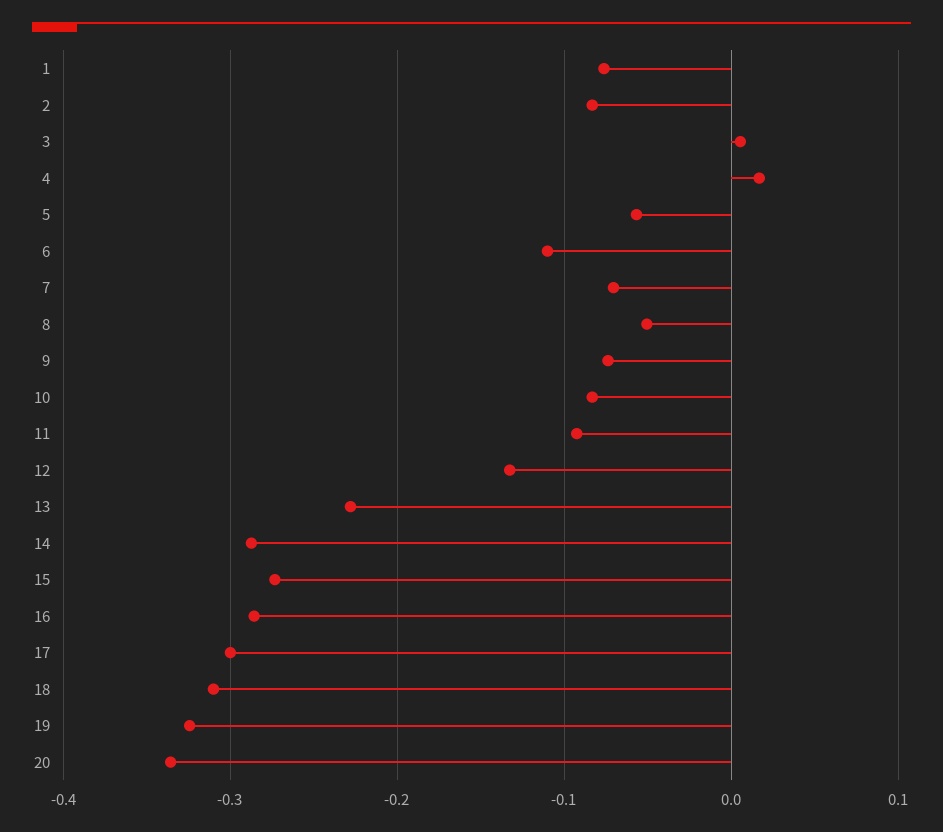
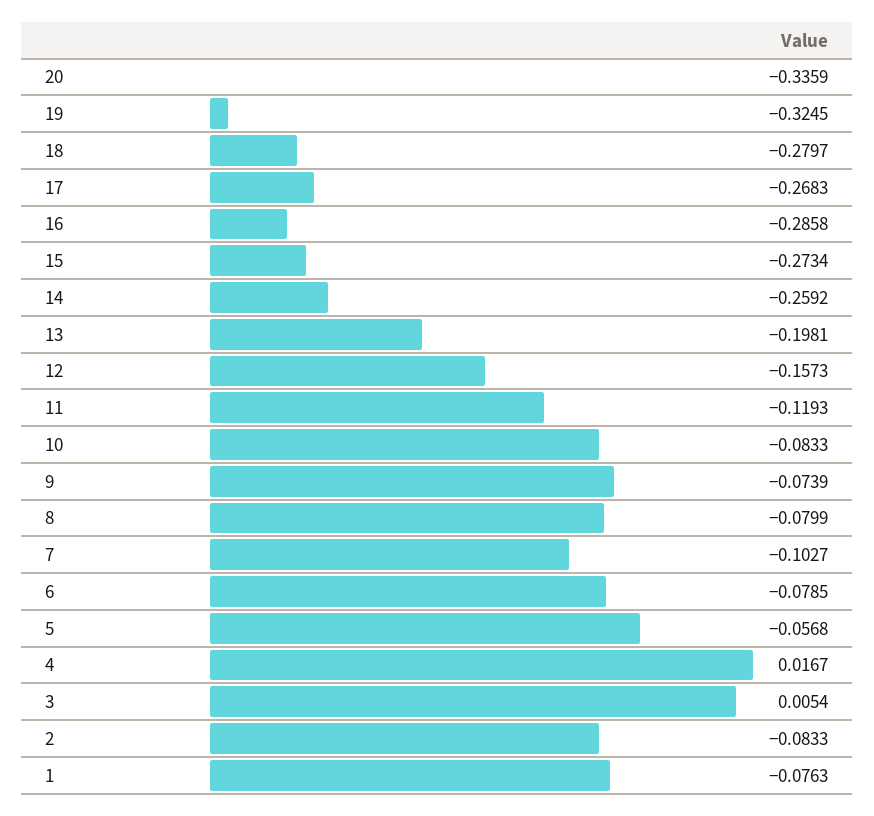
  {
    "1": -0.0763,
    "2": -0.0833,
    "3": 0.0054,
    "4": 0.0167,
    "5": -0.0568,
-   "6": -0.11,
+   "6": -0.0785,
-   "7": -0.07,
+   "7": -0.1027,
-   "8": -0.05,
+   "8": -0.0799,
    "9": -0.0739,
    "10": -0.0833,
-   "11": -0.09,
+   "11": -0.1193,
-   "12": -0.13,
+   "12": -0.1573,
-   "13": -0.23,
+   "13": -0.1981,
-   "14": -0.29,
+   "14": -0.2592,
    "15": -0.2734,
    "16": -0.2858,
-   "17": -0.3,
+   "17": -0.2683,
-   "18": -0.31,
+   "18": -0.2797,
    "19": -0.3245,
    "20": -0.3359
  }

